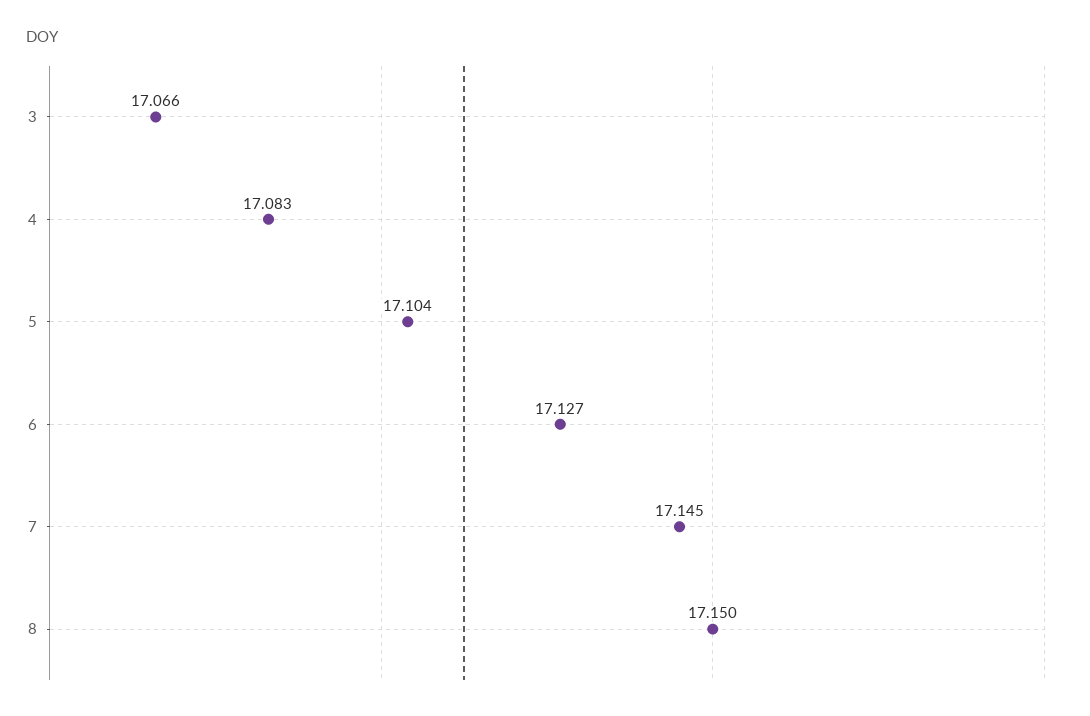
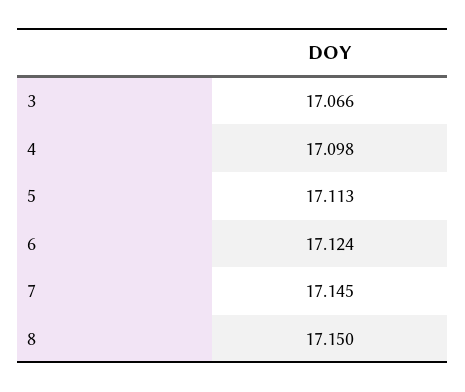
  {
    "3": 17.066,
-   "4": 17.083,
+   "4": 17.098,
-   "5": 17.104,
+   "5": 17.113,
-   "6": 17.127,
+   "6": 17.124,
    "7": 17.145,
    "8": 17.15
  }

